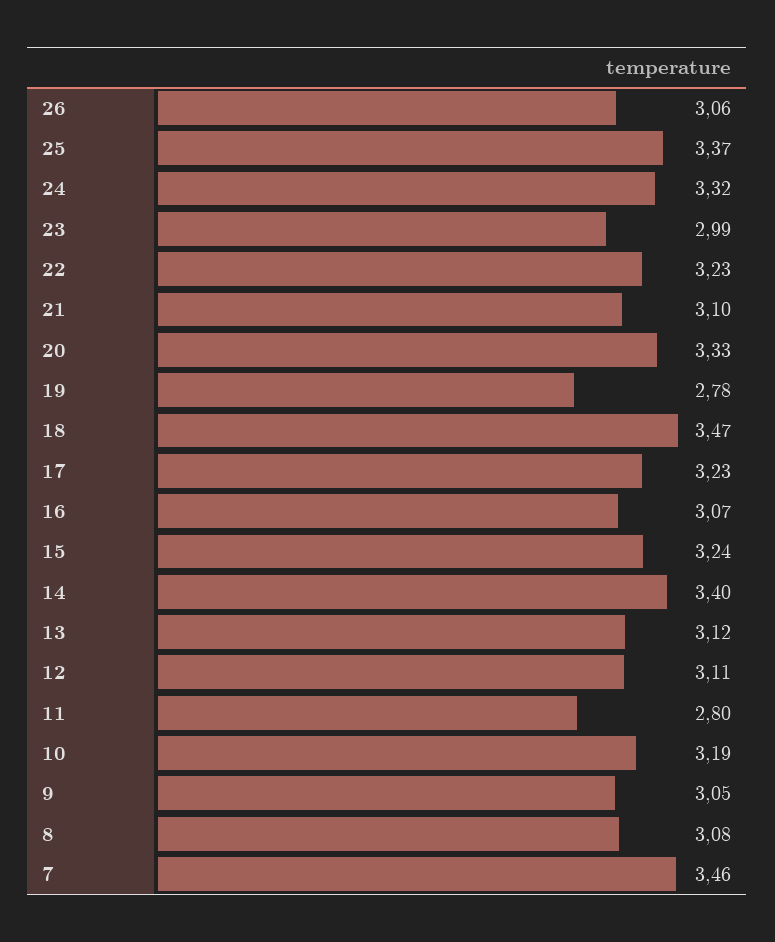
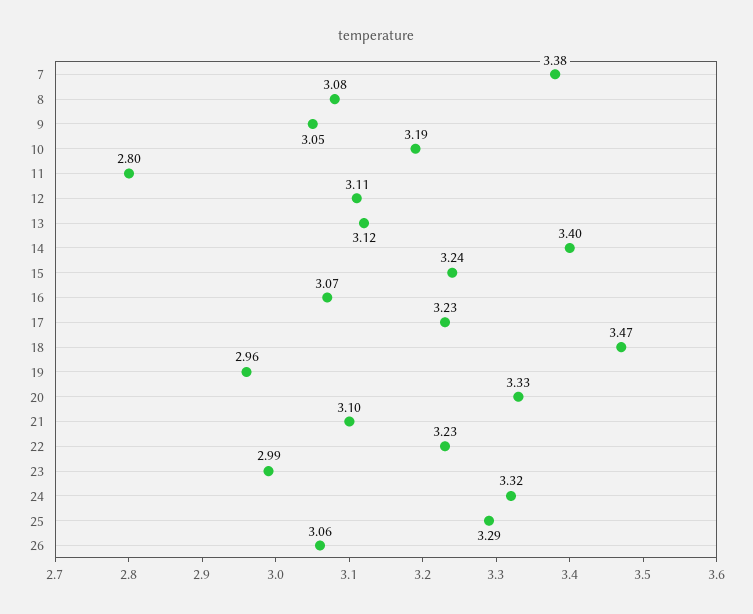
  {
    "26": 3.06,
-   "25": 3.37,
+   "25": 3.29,
    "24": 3.32,
    "23": 2.99,
    "22": 3.23,
    "21": 3.1,
    "20": 3.33,
-   "19": 2.78,
+   "19": 2.96,
    "18": 3.47,
    "17": 3.23,
    "16": 3.07,
    "15": 3.24,
    "14": 3.4,
    "13": 3.12,
    "12": 3.11,
    "11": 2.8,
    "10": 3.19,
    "9": 3.05,
    "8": 3.08,
-   "7": 3.46
+   "7": 3.38
  }

